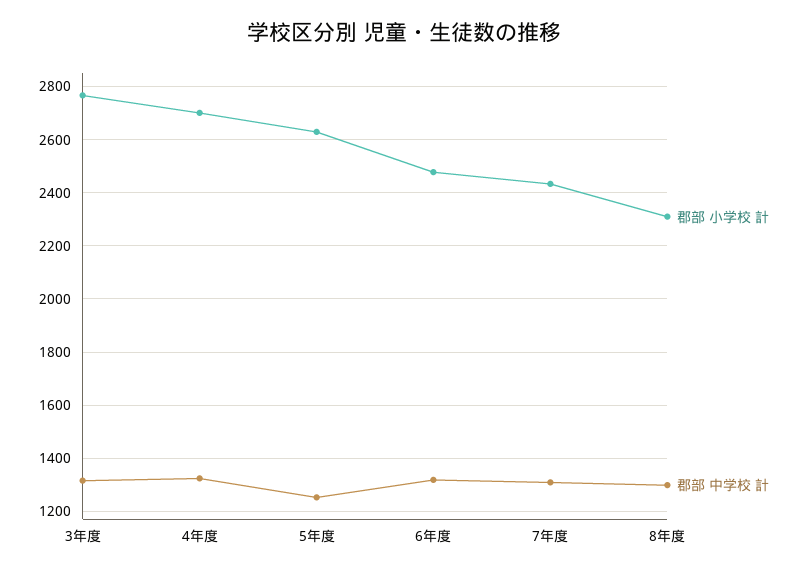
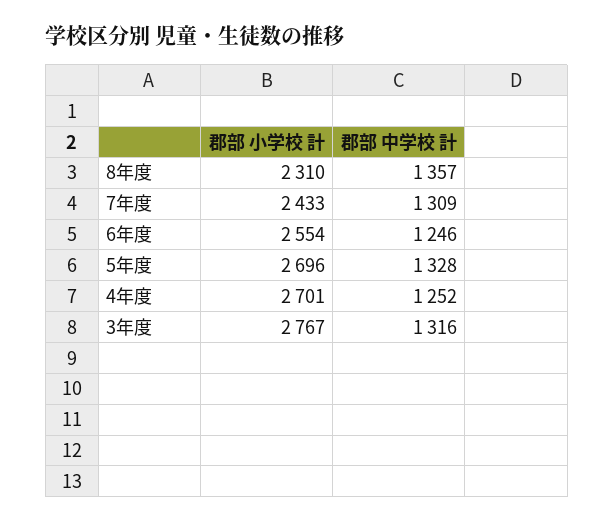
  {
    "郡部 小学校 計": {
      "3年度": 2767,
      "4年度": 2701,
-     "5年度": 2625,
+     "5年度": 2696,
-     "6年度": 2475,
+     "6年度": 2554,
      "7年度": 2433,
      "8年度": 2310
    },
    "郡部 中学校 計": {
      "3年度": 1316,
-     "4年度": 1325,
+     "4年度": 1252,
-     "5年度": 1250,
+     "5年度": 1328,
-     "6年度": 1325,
+     "6年度": 1246,
      "7年度": 1309,
-     "8年度": 1300
+     "8年度": 1357
    }
  }

